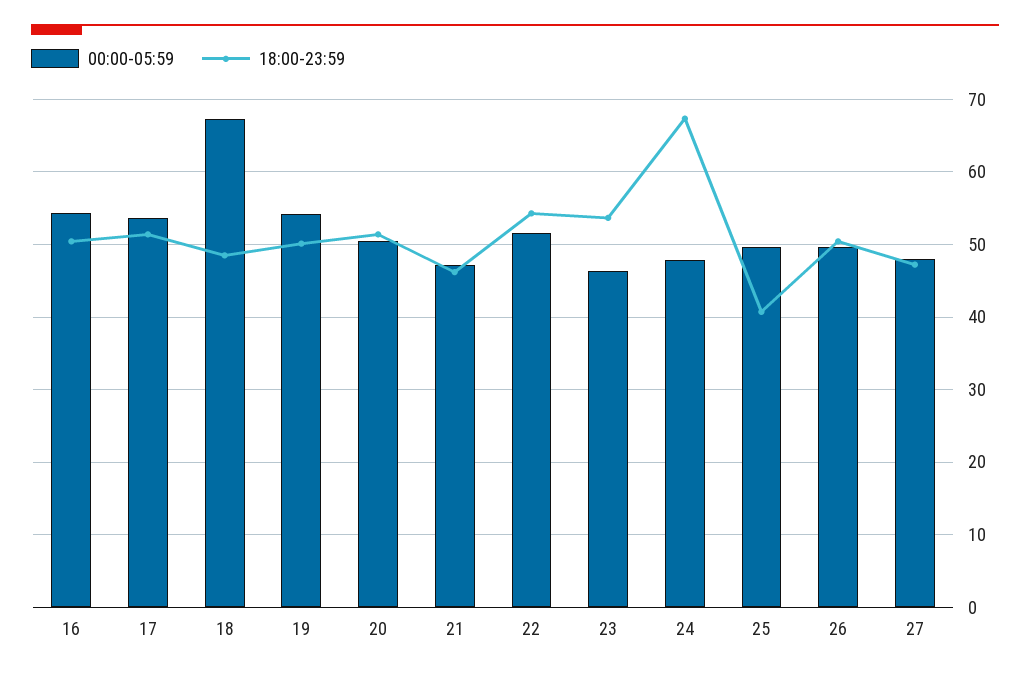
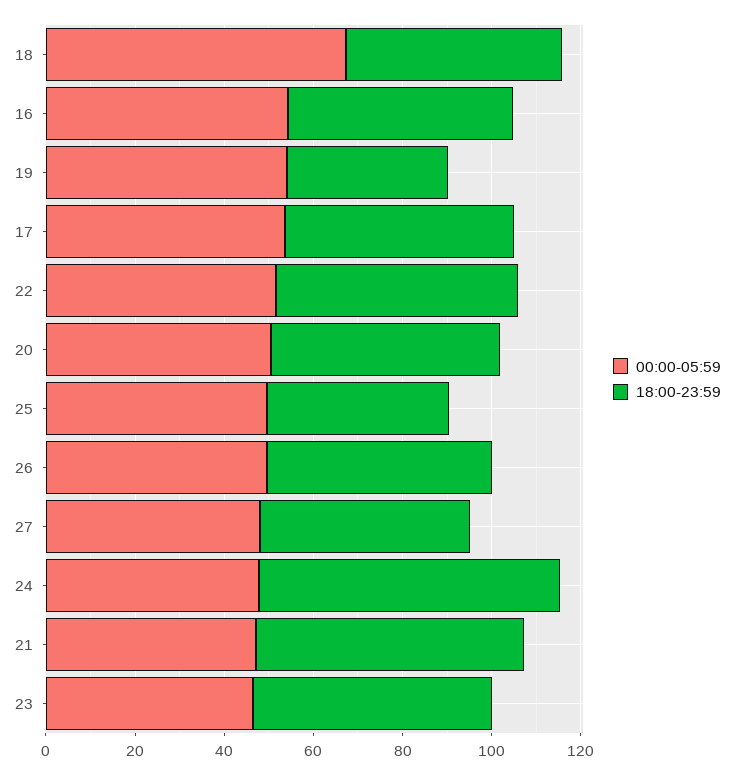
  {
    "00:00-05:59": {
      "16": 54,
      "17": 54,
      "18": 67,
      "19": 54,
      "20": 50,
      "21": 47,
      "22": 52,
      "23": 46,
      "24": 48,
      "25": 50,
      "26": 50,
      "27": 48
    },
    "18:00-23:59": {
      "16": 50,
      "17": 51,
      "18": 49,
-     "19": 50,
+     "19": 35,
      "20": 51,
-     "21": 46,
+     "21": 60,
      "22": 54,
      "23": 54,
      "24": 67,
      "25": 41,
      "26": 50,
      "27": 47
    }
  }

